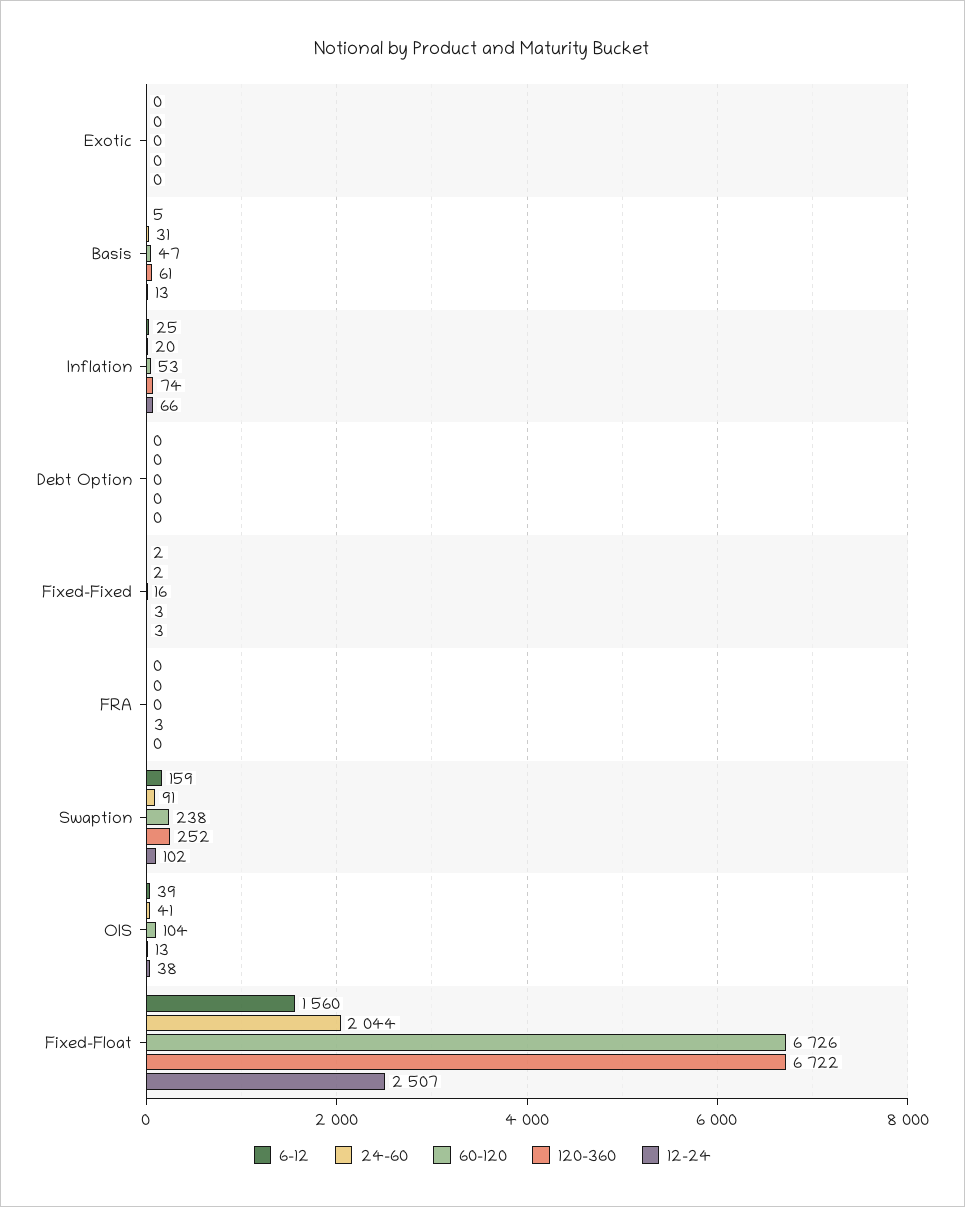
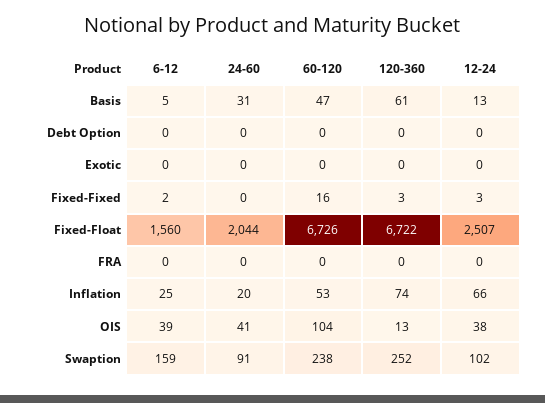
  {
    "6-12": {
      "Exotic": 0,
      "Basis": 5,
      "Inflation": 25,
      "Debt Option": 0,
      "Fixed-Fixed": 2,
      "FRA": 0,
      "Swaption": 159,
      "OIS": 39,
      "Fixed-Float": 1560
    },
    "24-60": {
      "Exotic": 0,
      "Basis": 31,
      "Inflation": 20,
      "Debt Option": 0,
-     "Fixed-Fixed": 2,
+     "Fixed-Fixed": 0,
      "FRA": 0,
      "Swaption": 91,
      "OIS": 41,
      "Fixed-Float": 2044
    },
    "60-120": {
      "Exotic": 0,
      "Basis": 47,
      "Inflation": 53,
      "Debt Option": 0,
      "Fixed-Fixed": 16,
      "FRA": 0,
      "Swaption": 238,
      "OIS": 104,
      "Fixed-Float": 6726
    },
    "120-360": {
      "Exotic": 0,
      "Basis": 61,
      "Inflation": 74,
      "Debt Option": 0,
      "Fixed-Fixed": 3,
-     "FRA": 3,
+     "FRA": 0,
      "Swaption": 252,
      "OIS": 13,
      "Fixed-Float": 6722
    },
    "12-24": {
      "Exotic": 0,
      "Basis": 13,
      "Inflation": 66,
      "Debt Option": 0,
      "Fixed-Fixed": 3,
      "FRA": 0,
      "Swaption": 102,
      "OIS": 38,
      "Fixed-Float": 2507
    }
  }

